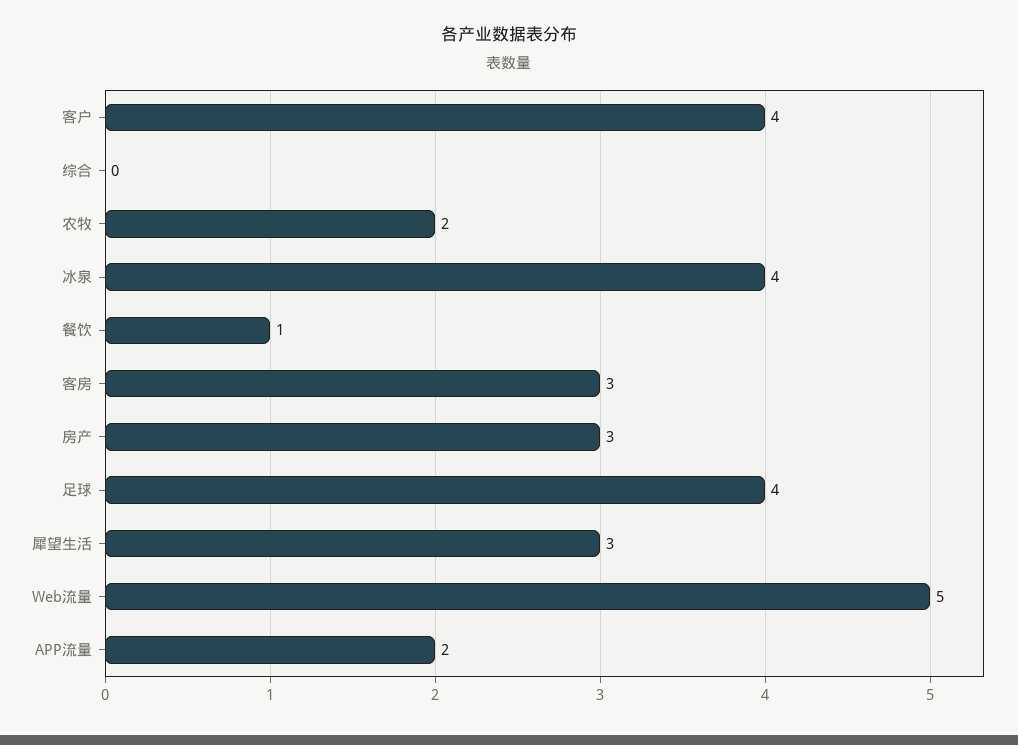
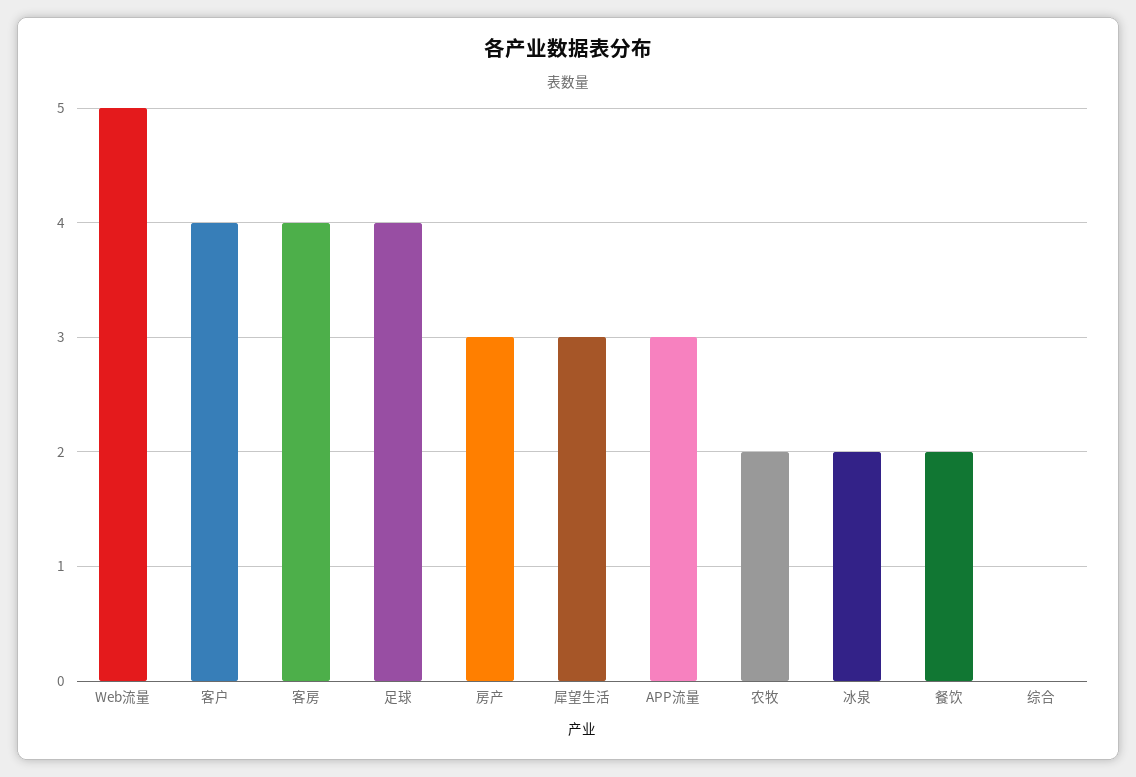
  {
    "客户": 4,
    "综合": 0,
    "农牧": 2,
-   "冰泉": 4,
+   "冰泉": 2,
-   "餐饮": 1,
+   "餐饮": 2,
-   "客房": 3,
+   "客房": 4,
    "房产": 3,
    "足球": 4,
    "犀望生活": 3,
    "Web流量": 5,
-   "APP流量": 2
+   "APP流量": 3
  }

